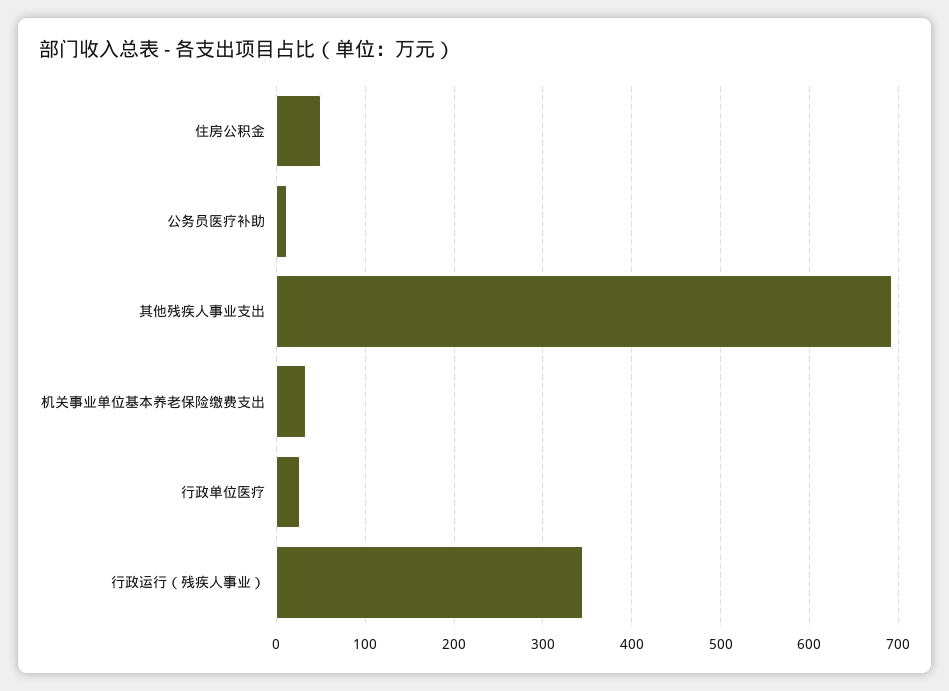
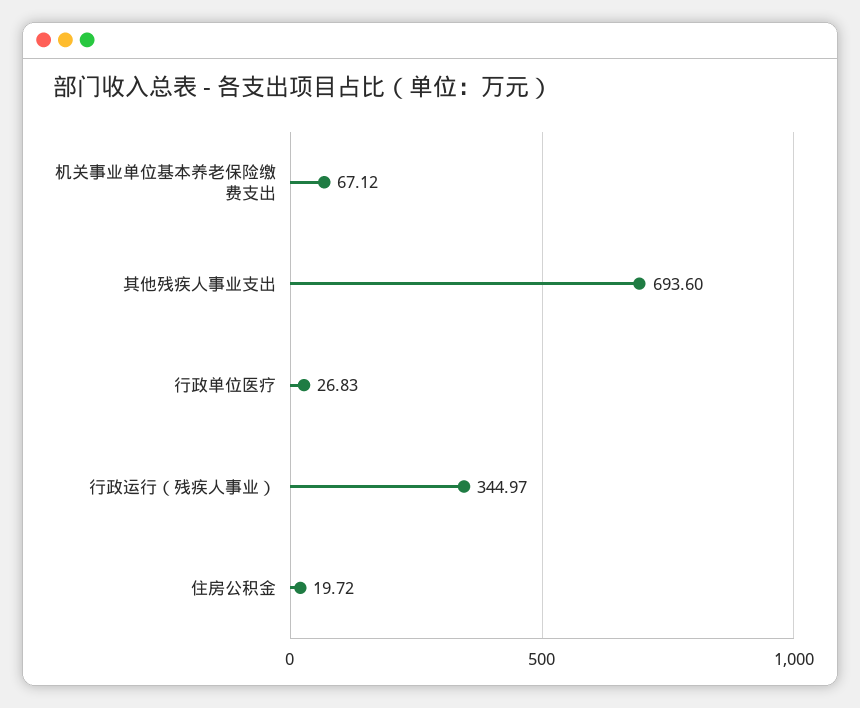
  {
-   "住房公积金": 50,
+   "住房公积金": 19.72,
-   "公务员医疗补助": 10,
    "其他残疾人事业支出": 693.6,
-   "机关事业单位基本养老保险缴费支出": 30,
+   "机关事业单位基本养老保险缴费支出": 67.12,
    "行政单位医疗": 26.83,
    "行政运行（残疾人事业）": 344.97
  }

